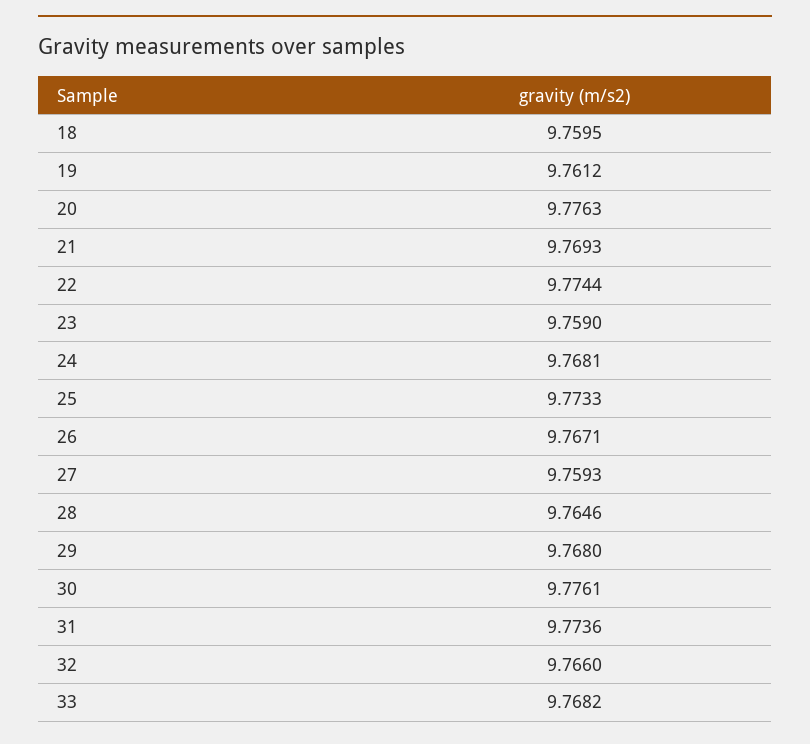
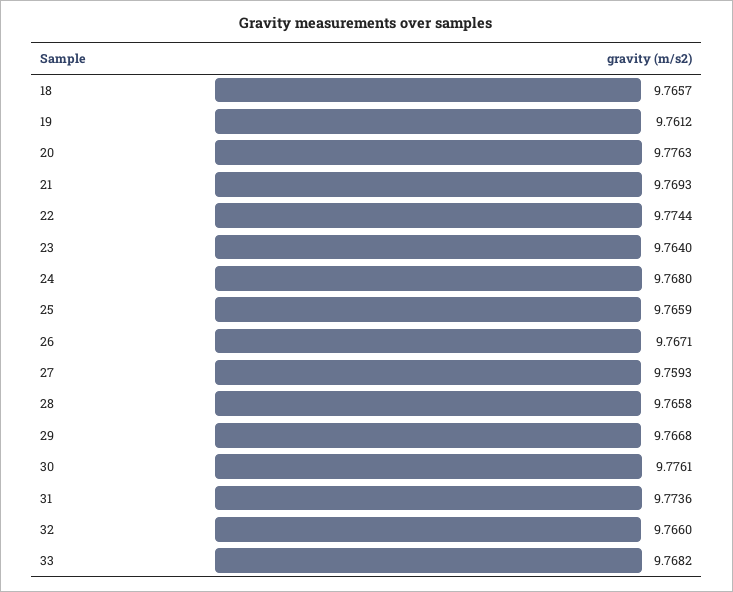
  {
-   "18": 9.7595,
+   "18": 9.7657,
    "19": 9.7612,
    "20": 9.7763,
    "21": 9.7693,
    "22": 9.7744,
-   "23": 9.759,
+   "23": 9.764,
-   "24": 9.7681,
+   "24": 9.768,
-   "25": 9.7733,
+   "25": 9.7659,
    "26": 9.7671,
    "27": 9.7593,
-   "28": 9.7646,
+   "28": 9.7658,
-   "29": 9.768,
+   "29": 9.7668,
    "30": 9.7761,
    "31": 9.7736,
    "32": 9.766,
    "33": 9.7682
  }

